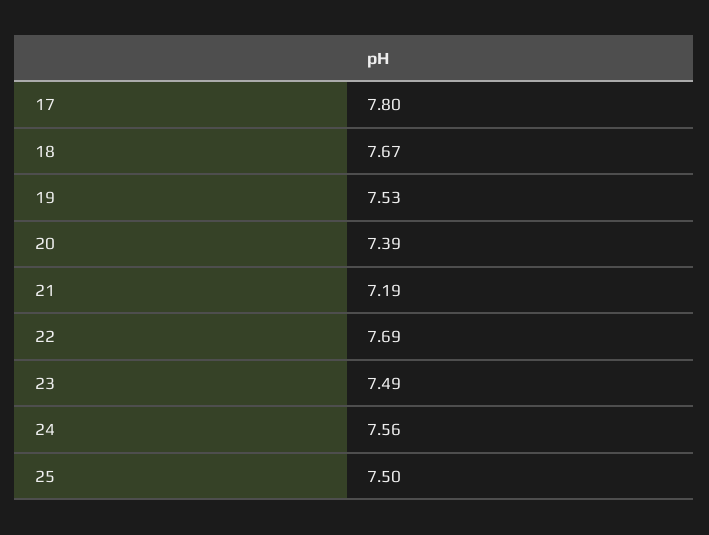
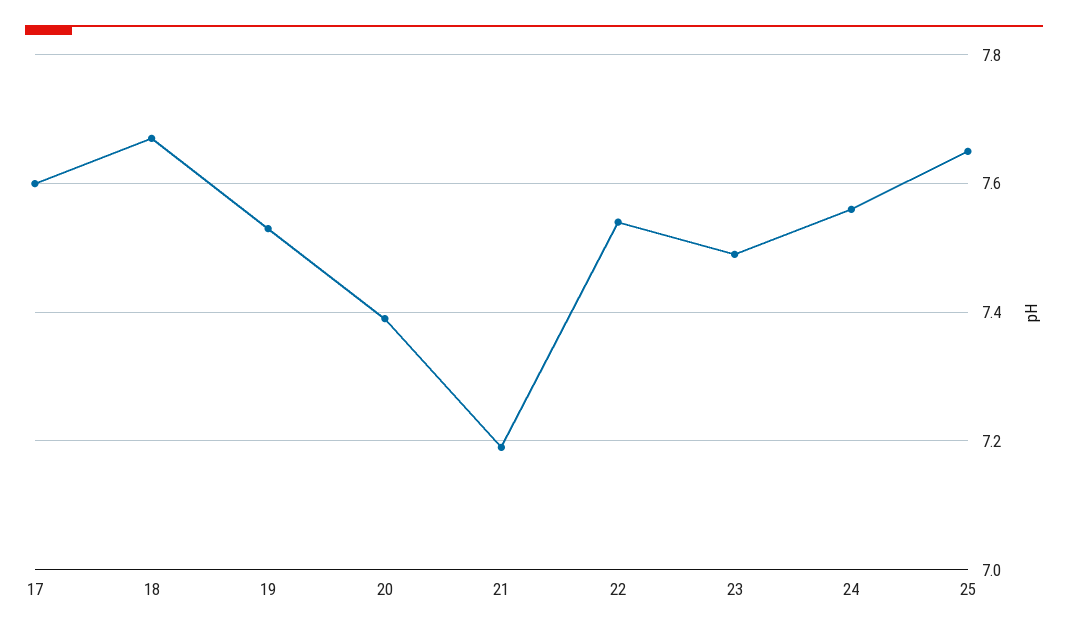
  {
-   "17": 7.8,
+   "17": 7.6,
    "18": 7.67,
    "19": 7.53,
    "20": 7.39,
    "21": 7.19,
-   "22": 7.69,
+   "22": 7.55,
    "23": 7.49,
    "24": 7.56,
-   "25": 7.5
+   "25": 7.65
  }

